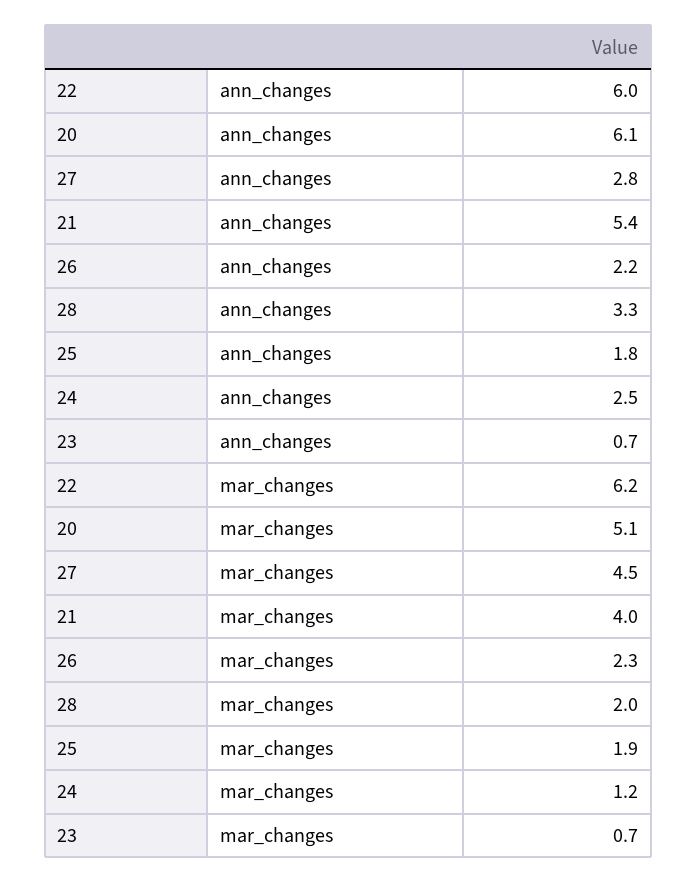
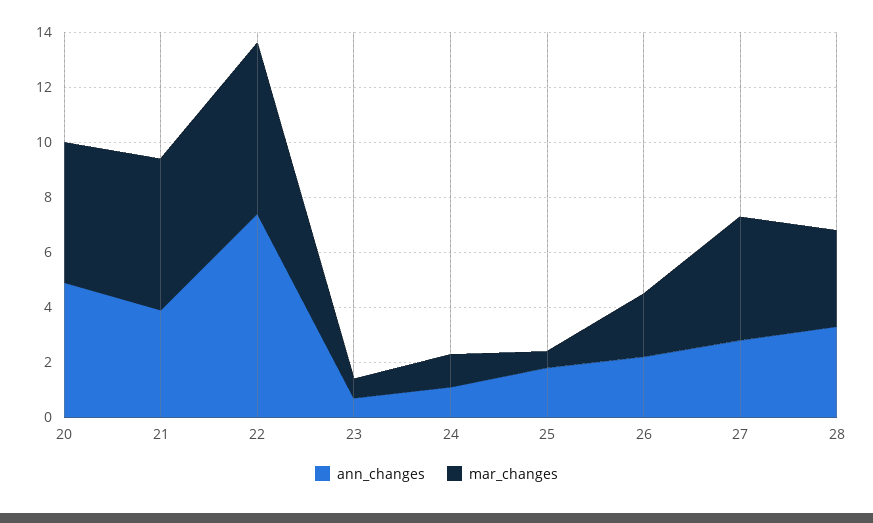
  {
    "ann_changes": {
-     "22": 6,
+     "22": 7.5,
-     "20": 6.1,
+     "20": 5,
      "27": 2.8,
-     "21": 5.4,
+     "21": 4,
      "26": 2.2,
      "28": 3.3,
      "25": 1.8,
-     "24": 2.5,
+     "24": 1,
      "23": 0.7
    },
    "mar_changes": {
      "22": 6.2,
      "20": 5.1,
      "27": 4.5,
-     "21": 4,
+     "21": 5.5,
      "26": 2.3,
-     "28": 2,
+     "28": 3.5,
-     "25": 1.9,
+     "25": 0.5,
      "24": 1.2,
      "23": 0.7
    }
  }

